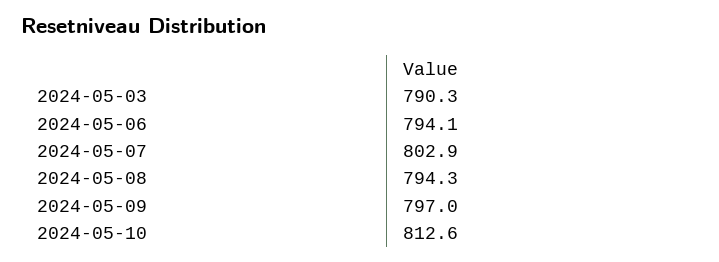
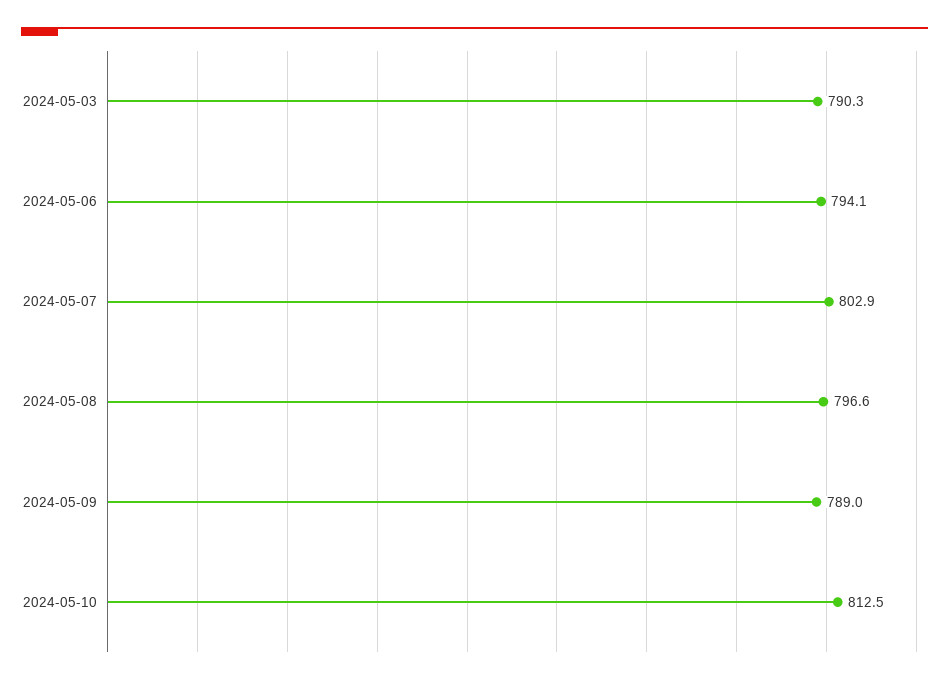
  {
    "2024-05-03": 790.3,
    "2024-05-06": 794.1,
    "2024-05-07": 802.9,
-   "2024-05-08": 794.3,
+   "2024-05-08": 796.6,
-   "2024-05-09": 797,
+   "2024-05-09": 789,
-   "2024-05-10": 812.6
+   "2024-05-10": 812.5
  }

